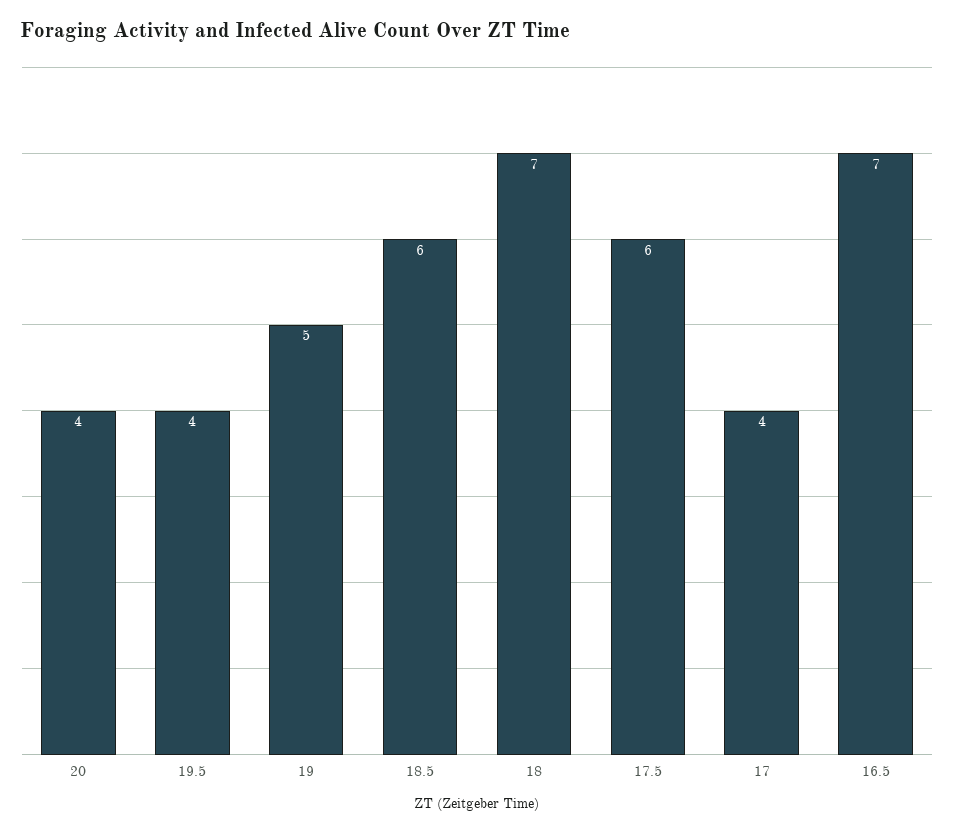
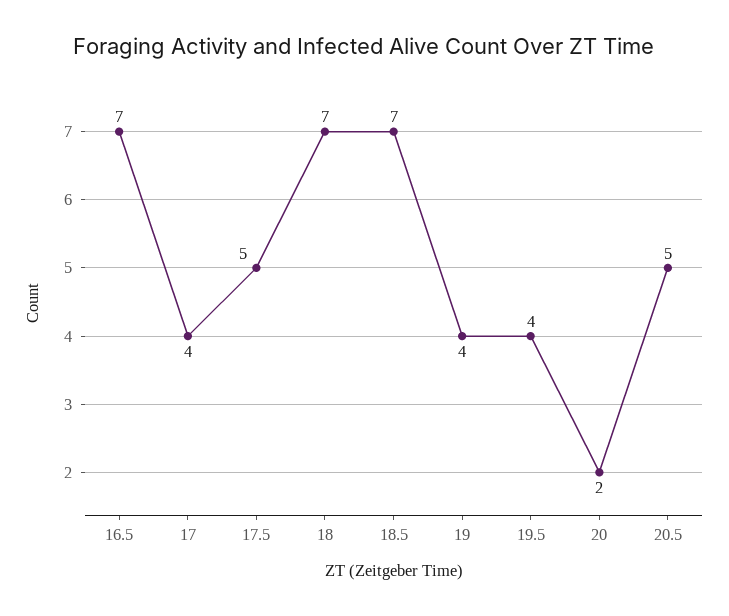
  {
-   "20": 4,
+   "20": 2,
    "19.5": 4,
-   "19": 5,
+   "19": 4,
-   "18.5": 6,
+   "18.5": 7,
    "18": 7,
-   "17.5": 6,
+   "17.5": 5,
    "17": 4,
-   "16.5": 7
+   "16.5": 7,
+   "20.5": 5
  }

